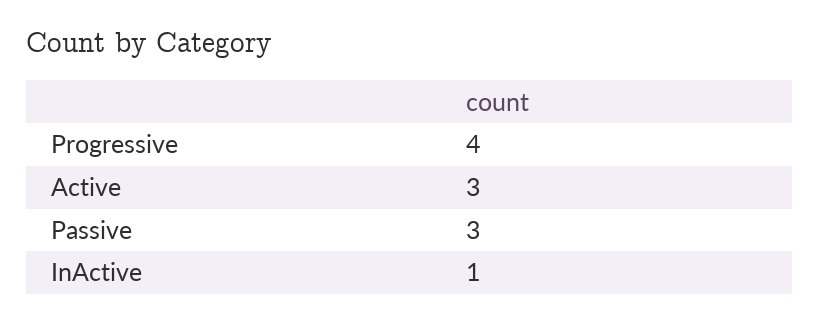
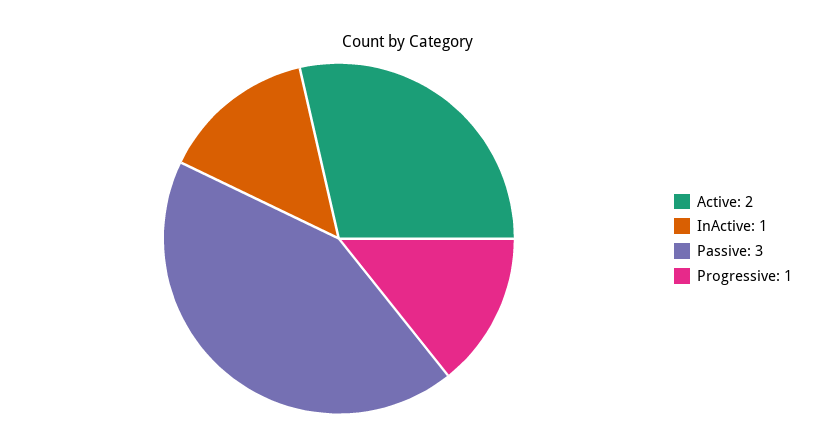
  {
-   "Progressive": 4,
+   "Progressive": 1,
-   "Active": 3,
+   "Active": 2,
    "Passive": 3,
    "InActive": 1
  }

